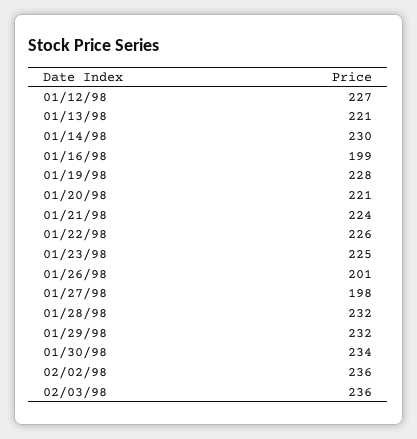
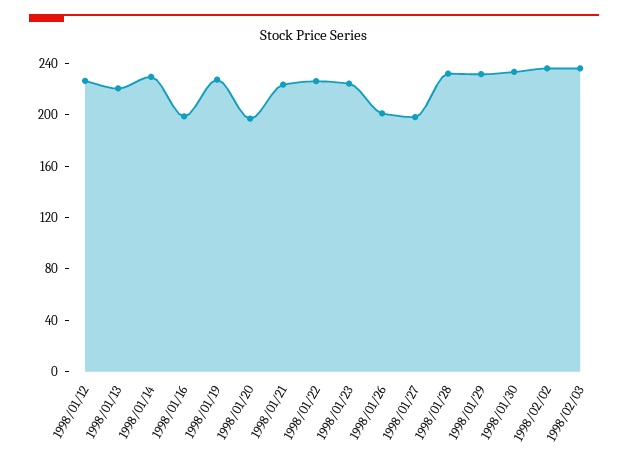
  {
    "01/12/98": 227,
    "01/13/98": 221,
    "01/14/98": 230,
    "01/16/98": 199,
    "01/19/98": 228,
-   "01/20/98": 221,
+   "01/20/98": 200,
    "01/21/98": 224,
    "01/22/98": 226,
    "01/23/98": 225,
    "01/26/98": 201,
    "01/27/98": 198,
    "01/28/98": 232,
    "01/29/98": 232,
    "01/30/98": 234,
    "02/02/98": 236,
    "02/03/98": 236
  }

